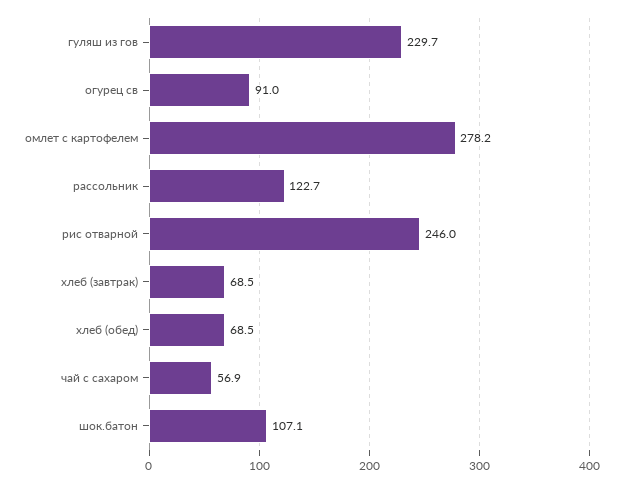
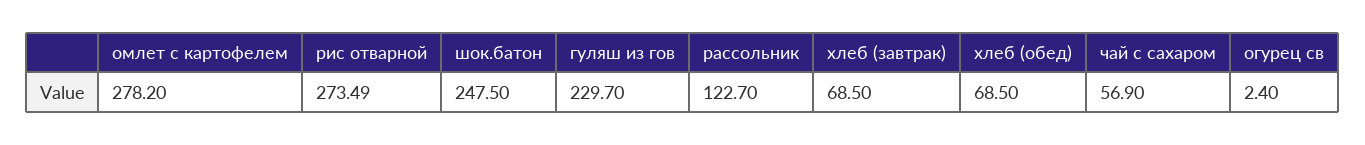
  {
    "гуляш из гов": 229.7,
-   "огурец св": 91,
+   "огурец св": 2.4,
    "омлет с картофелем": 278.2,
    "рассольник": 122.7,
-   "рис отварной": 246,
+   "рис отварной": 273.49,
    "хлеб (завтрак)": 68.5,
    "хлеб (обед)": 68.5,
    "чай с сахаром": 56.9,
-   "шок.батон": 107.1
+   "шок.батон": 247.5
  }

